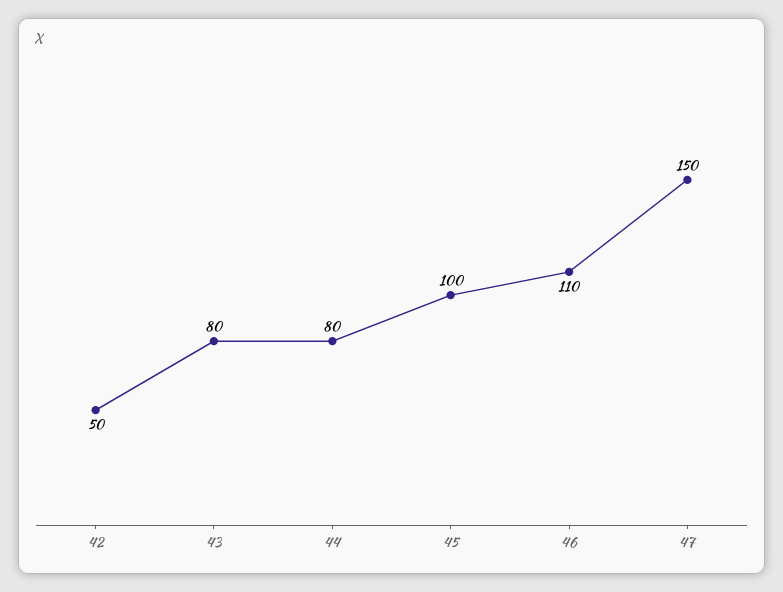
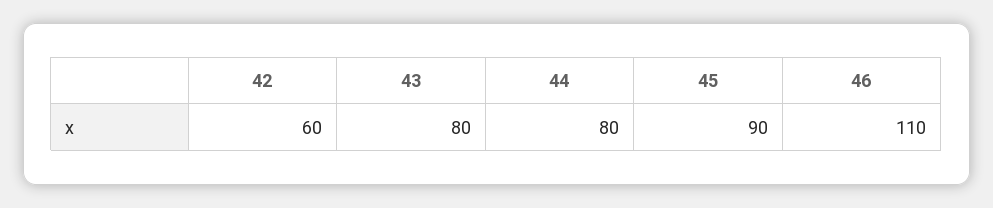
  {
-   "42": 50,
+   "42": 60,
    "43": 80,
    "44": 80,
-   "45": 100,
+   "45": 90,
-   "46": 110,
+   "46": 110
-   "47": 150
  }

